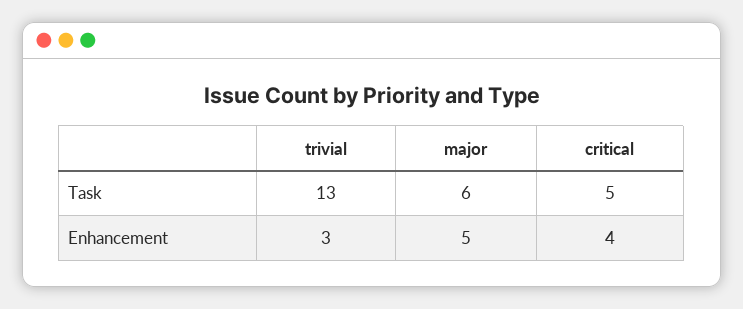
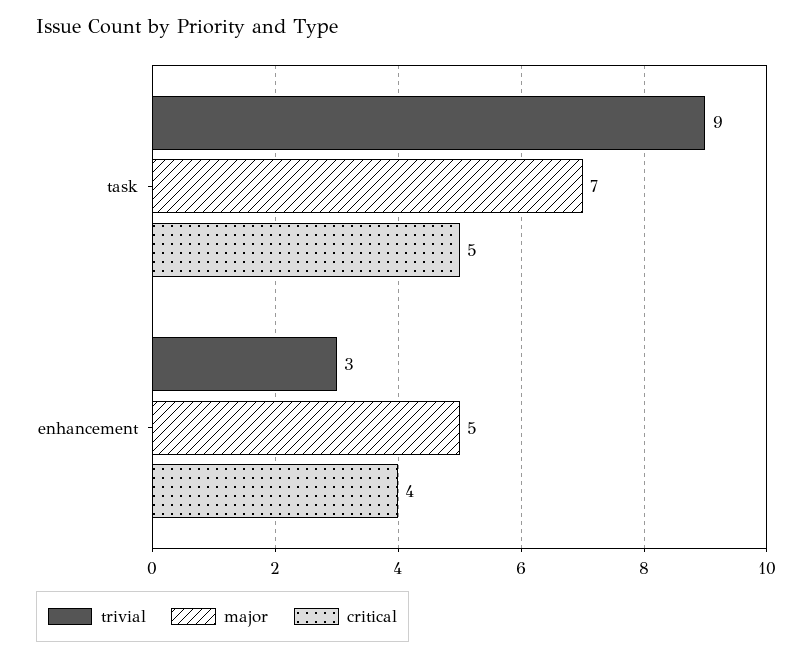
  {
    "trivial": {
-     "Task": 13,
+     "Task": 9,
      "Enhancement": 3
    },
    "major": {
-     "Task": 6,
+     "Task": 7,
      "Enhancement": 5
    },
    "critical": {
      "Task": 5,
      "Enhancement": 4
    }
  }

